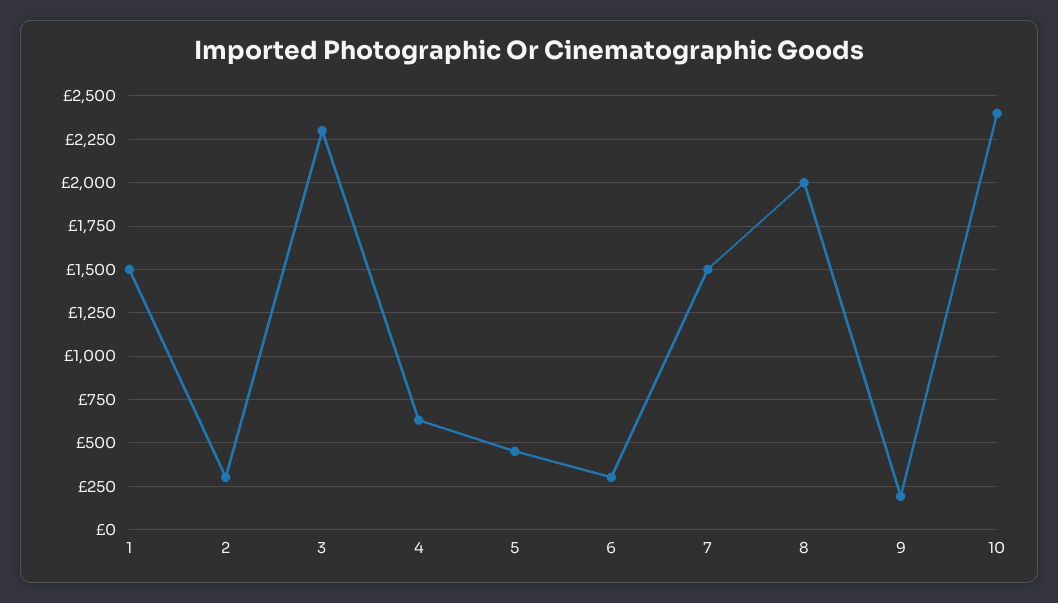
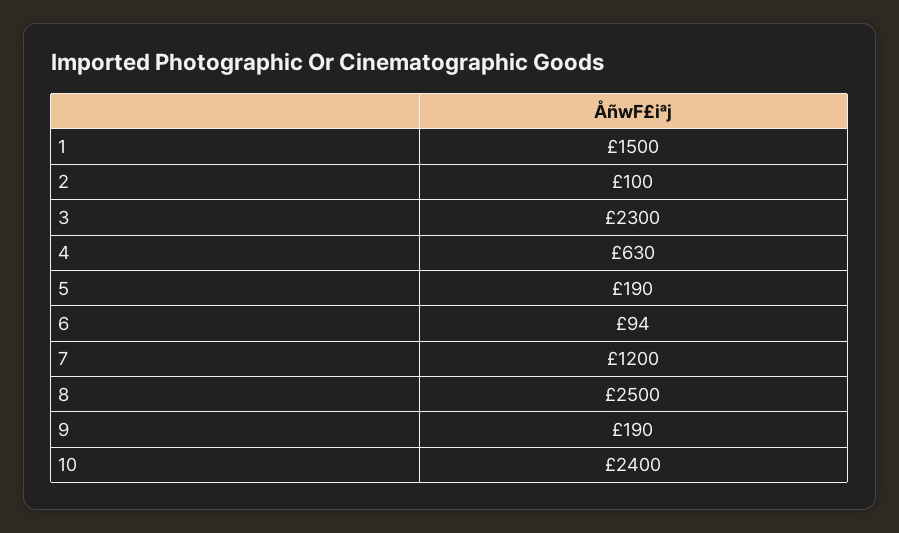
  {
    "1": 1500,
-   "2": 300,
+   "2": 100,
    "3": 2300,
    "4": 630,
-   "5": 450,
+   "5": 190,
-   "6": 300,
+   "6": 94,
-   "7": 1500,
+   "7": 1200,
-   "8": 2000,
+   "8": 2500,
    "9": 190,
    "10": 2400
  }

